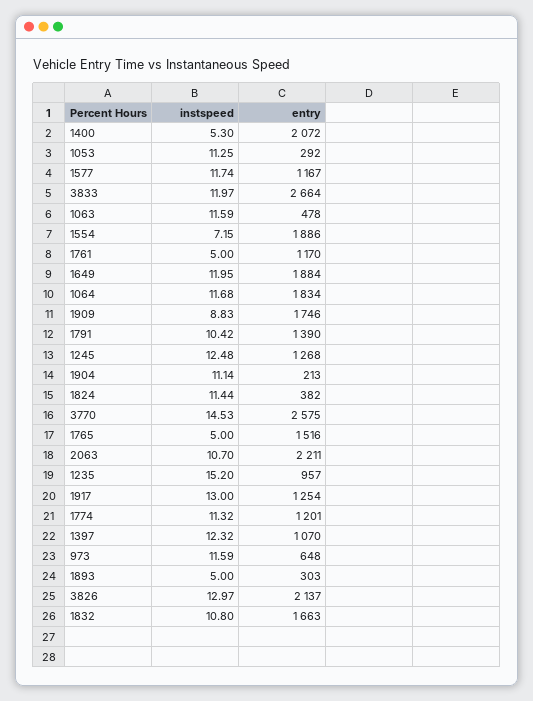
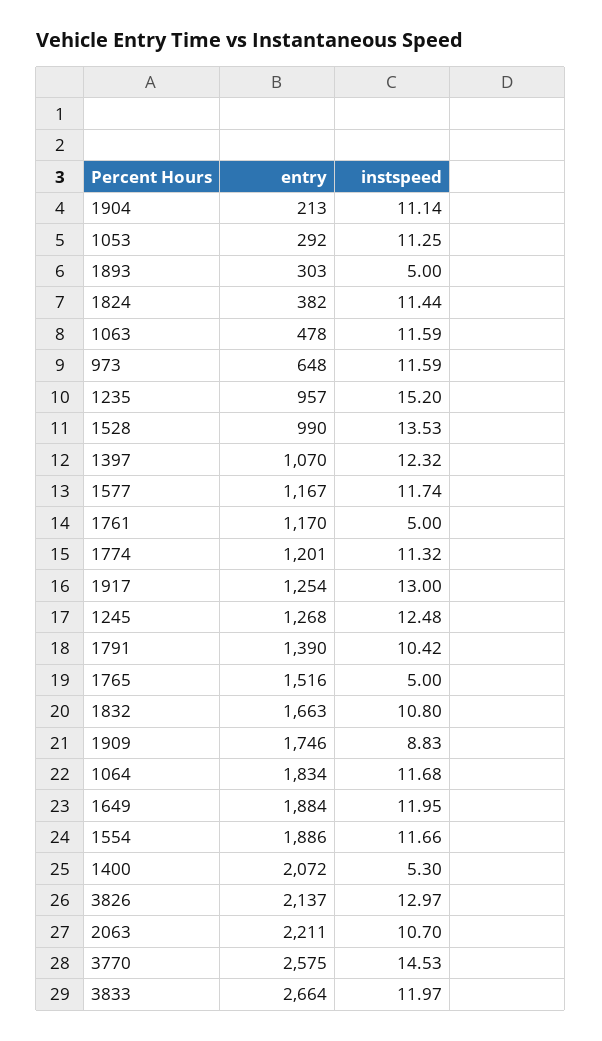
  {
    "instspeed": {
      "1400": 5.3,
      "1053": 11.25,
      "1577": 11.74,
      "3833": 11.97,
      "1063": 11.59,
-     "1554": 7.15,
+     "1554": 11.66,
      "1761": 5,
      "1649": 11.95,
      "1064": 11.68,
      "1909": 8.83,
      "1791": 10.42,
      "1245": 12.48,
      "1904": 11.14,
      "1824": 11.44,
      "3770": 14.53,
      "1765": 5,
      "2063": 10.7,
      "1235": 15.2,
      "1917": 13,
      "1774": 11.32,
      "1397": 12.32,
      "973": 11.59,
      "1893": 5,
      "3826": 12.97,
-     "1832": 10.8
+     "1832": 10.8,
+     "1528": 13.53
    },
    "entry": {
      "1400": 2072,
      "1053": 292,
      "1577": 1167,
      "3833": 2664,
      "1063": 478,
      "1554": 1886,
      "1761": 1170,
      "1649": 1884,
      "1064": 1834,
      "1909": 1746,
      "1791": 1390,
      "1245": 1268,
      "1904": 213,
      "1824": 382,
      "3770": 2575,
      "1765": 1516,
      "2063": 2211,
      "1235": 957,
      "1917": 1254,
      "1774": 1201,
      "1397": 1070,
      "973": 648,
      "1893": 303,
      "3826": 2137,
-     "1832": 1663
+     "1832": 1663,
+     "1528": 990
    }
  }

